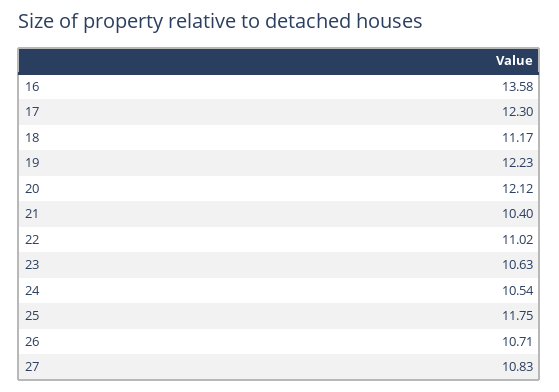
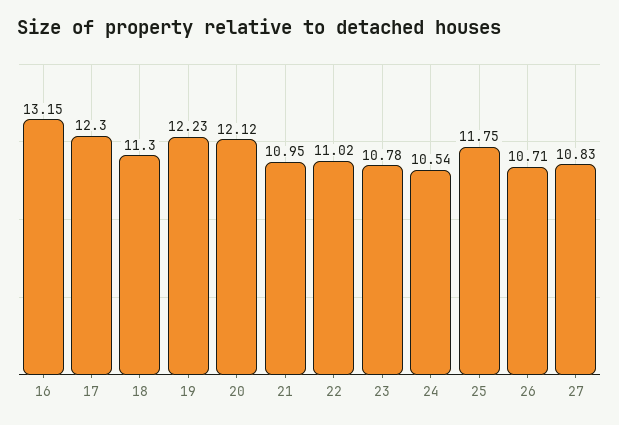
  {
-   "16": 13.58,
+   "16": 13.15,
    "17": 12.3,
-   "18": 11.17,
+   "18": 11.3,
    "19": 12.23,
    "20": 12.12,
-   "21": 10.4,
+   "21": 10.95,
    "22": 11.02,
-   "23": 10.63,
+   "23": 10.78,
    "24": 10.54,
    "25": 11.75,
    "26": 10.71,
    "27": 10.83
  }

